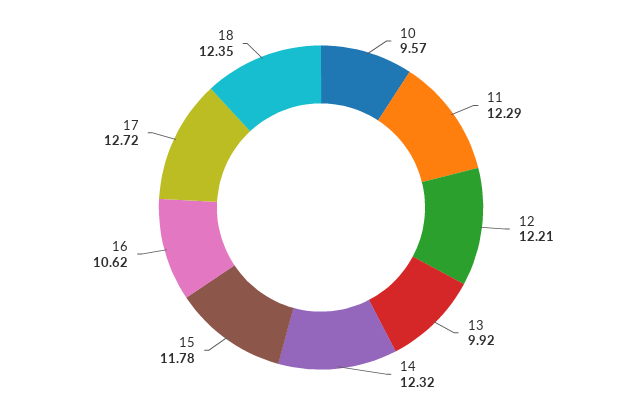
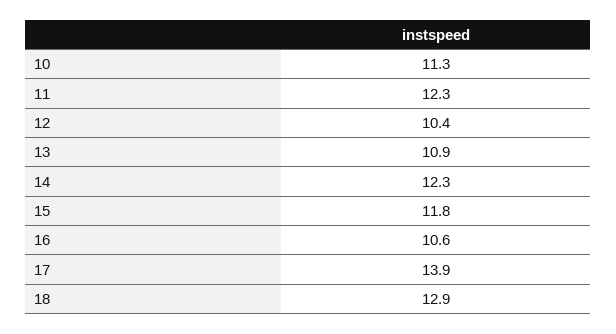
  {
-   "10": 9.57,
+   "10": 11.3,
    "11": 12.29,
-   "12": 12.21,
+   "12": 10.4,
-   "13": 9.92,
+   "13": 10.9,
    "14": 12.32,
    "15": 11.78,
    "16": 10.62,
-   "17": 12.72,
+   "17": 13.9,
-   "18": 12.35
+   "18": 12.9
  }

